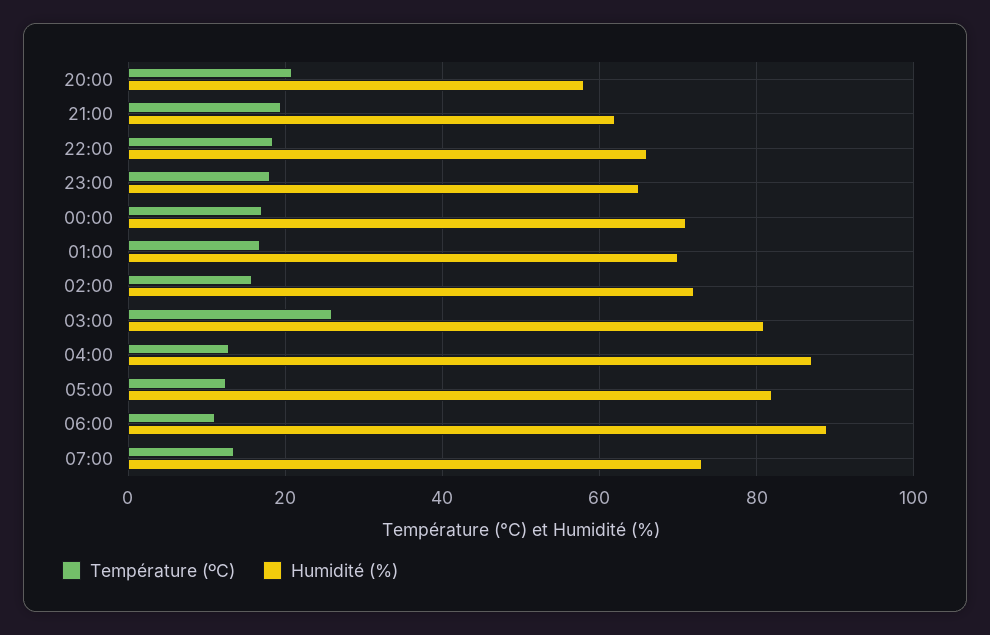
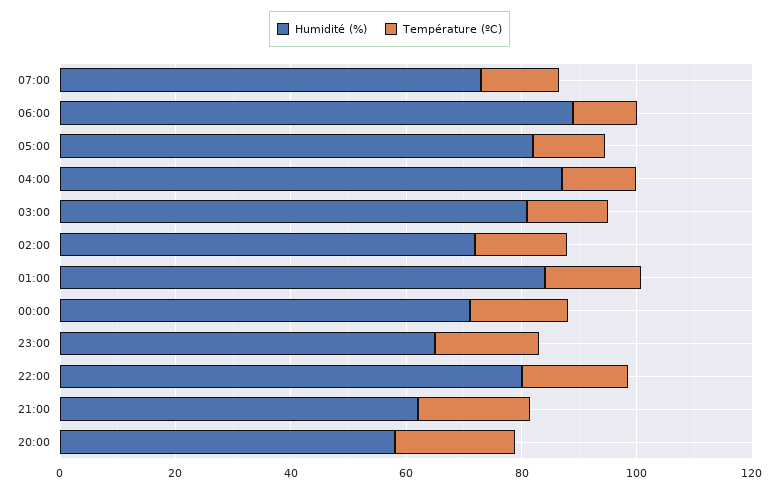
  {
    "Température (ºC)": {
      "20:00": 20,
      "21:00": 20,
      "22:00": 18,
      "23:00": 18,
      "00:00": 18,
      "01:00": 16,
      "02:00": 16,
-     "03:00": 26,
+     "03:00": 15,
      "04:00": 12,
      "05:00": 12,
      "06:00": 12,
      "07:00": 14
    },
    "Humidité (%)": {
      "20:00": 58,
      "21:00": 62,
-     "22:00": 66,
+     "22:00": 80,
      "23:00": 66,
      "00:00": 72,
-     "01:00": 70,
+     "01:00": 85,
      "02:00": 72,
      "03:00": 82,
      "04:00": 88,
      "05:00": 82,
      "06:00": 90,
      "07:00": 74
    }
  }

